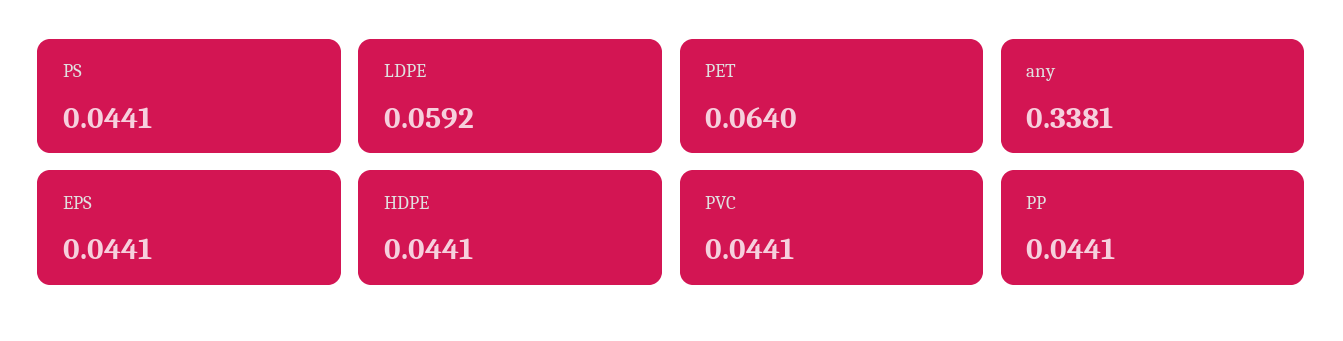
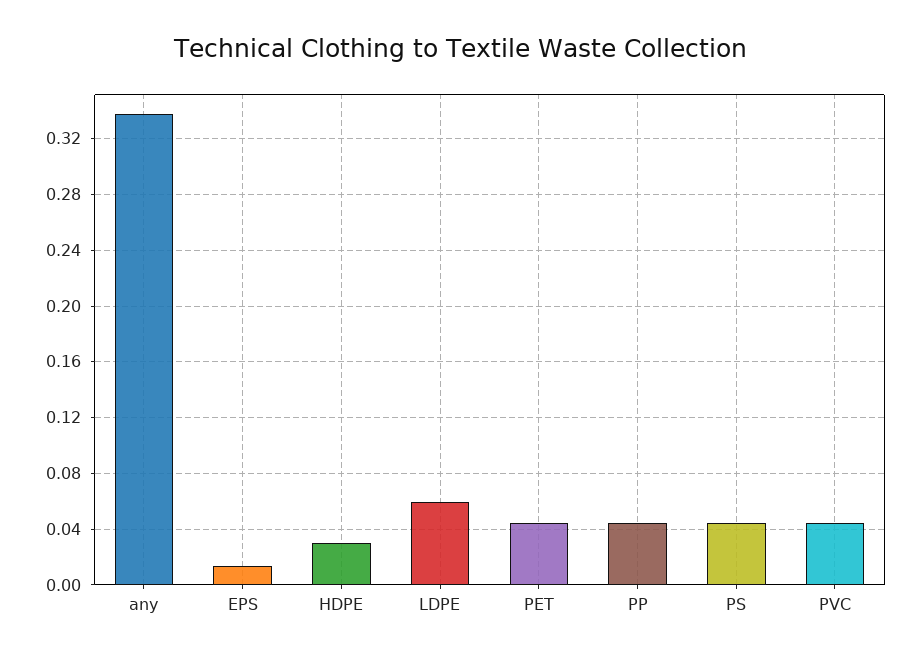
  {
    "PS": 0.0441,
    "LDPE": 0.0592,
-   "PET": 0.064,
+   "PET": 0.045,
    "any": 0.3381,
-   "EPS": 0.0441,
+   "EPS": 0.015,
-   "HDPE": 0.0441,
+   "HDPE": 0.03,
    "PVC": 0.0441,
    "PP": 0.0441
  }

